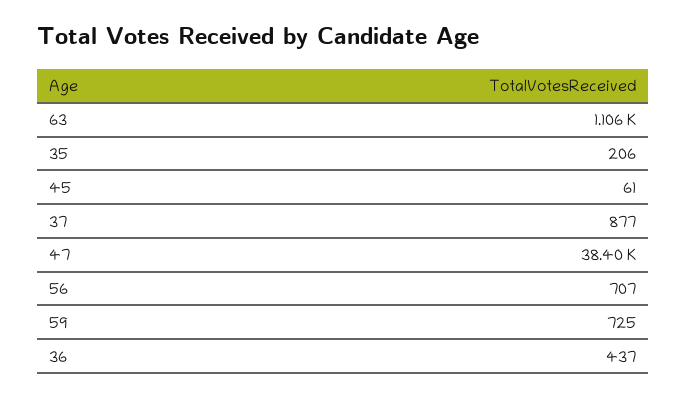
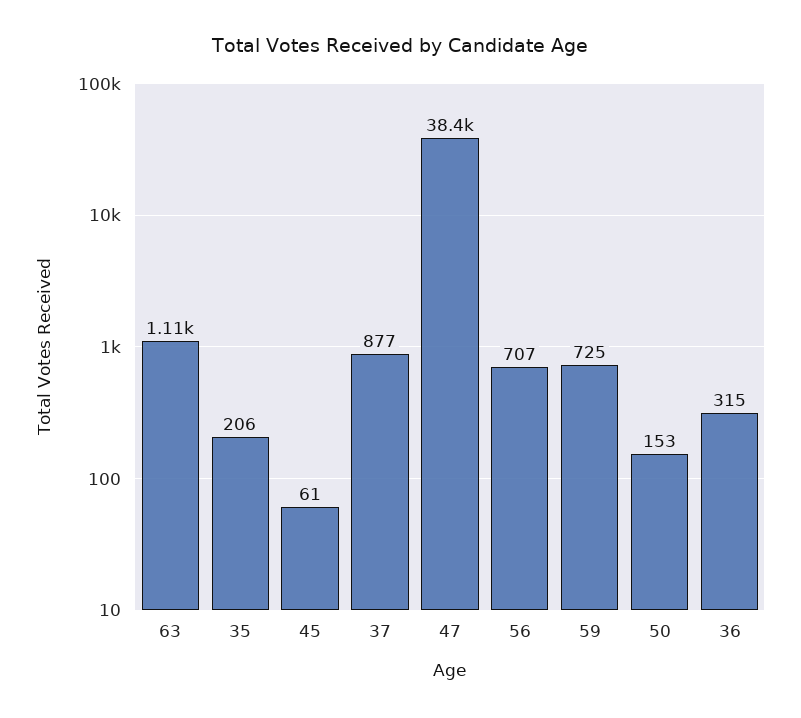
  {
    "63": 1106,
    "35": 206,
    "45": 61,
    "37": 877,
    "47": 38400,
    "56": 707,
    "59": 725,
-   "36": 437
+   "36": 315,
+   "50": 153
  }

